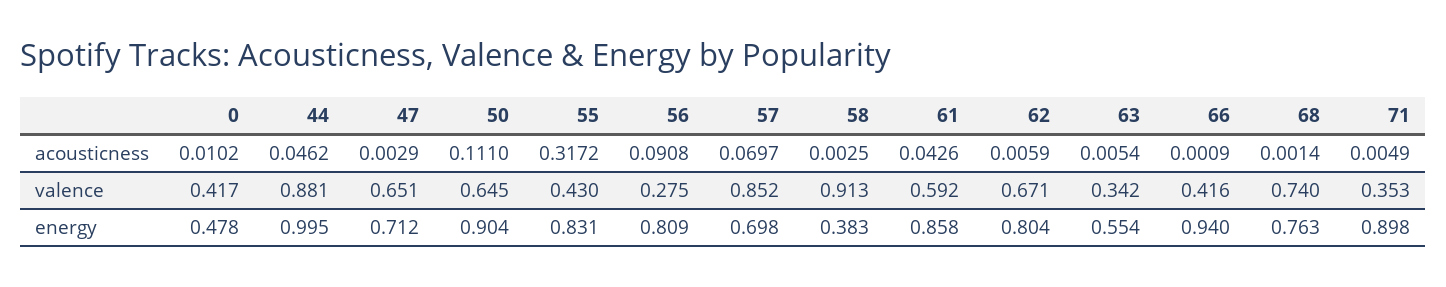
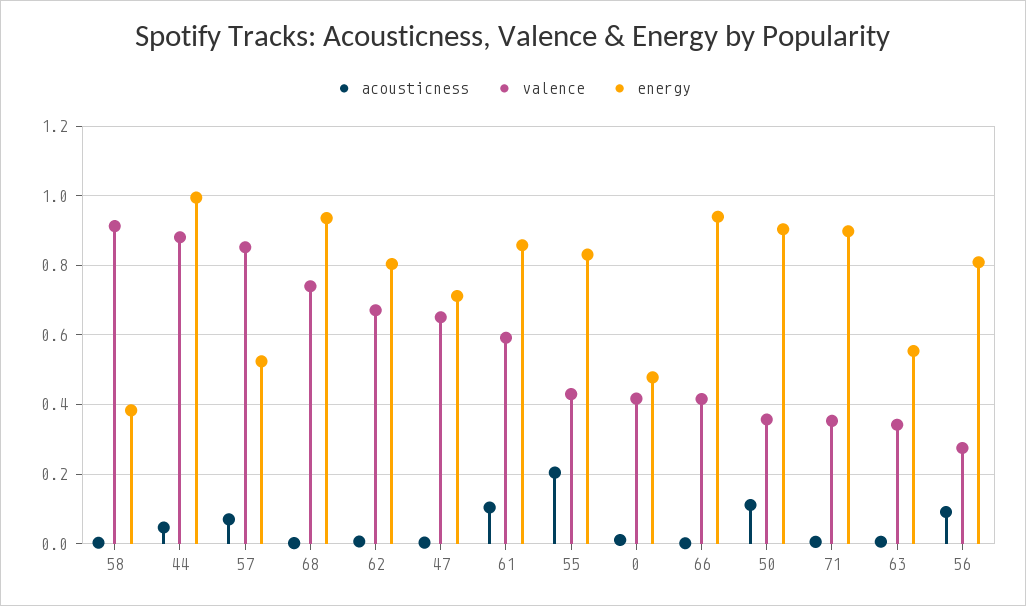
  {
    "acousticness": {
      "0": 0.0102,
      "44": 0.0462,
      "47": 0.0029,
      "50": 0.111,
-     "55": 0.3172,
+     "55": 0.2,
      "56": 0.0908,
      "57": 0.0697,
      "58": 0.0025,
-     "61": 0.0426,
+     "61": 0.1,
      "62": 0.0059,
      "63": 0.0054,
      "66": 0.0009,
      "68": 0.0014,
      "71": 0.0049
    },
    "valence": {
      "0": 0.417,
      "44": 0.881,
      "47": 0.651,
-     "50": 0.645,
+     "50": 0.36,
      "55": 0.43,
      "56": 0.275,
      "57": 0.852,
      "58": 0.913,
      "61": 0.592,
      "62": 0.671,
      "63": 0.342,
      "66": 0.416,
      "68": 0.74,
      "71": 0.353
    },
    "energy": {
      "0": 0.478,
      "44": 0.995,
      "47": 0.712,
      "50": 0.904,
      "55": 0.831,
      "56": 0.809,
-     "57": 0.698,
+     "57": 0.52,
      "58": 0.383,
      "61": 0.858,
      "62": 0.804,
      "63": 0.554,
      "66": 0.94,
-     "68": 0.763,
+     "68": 0.94,
      "71": 0.898
    }
  }

